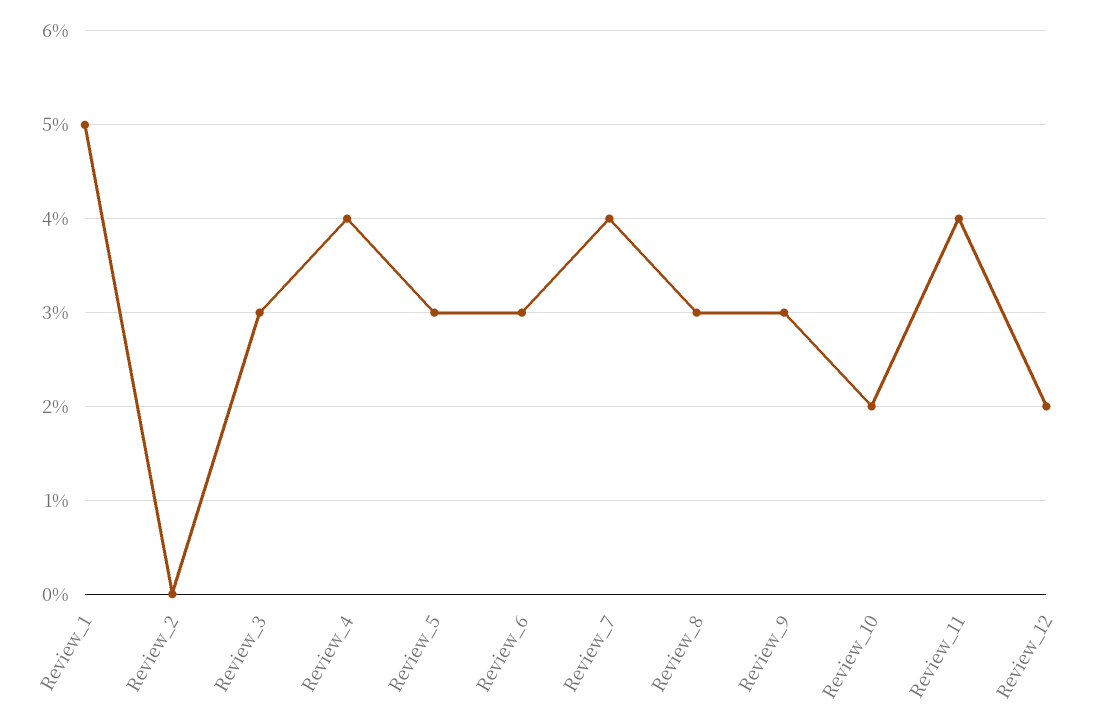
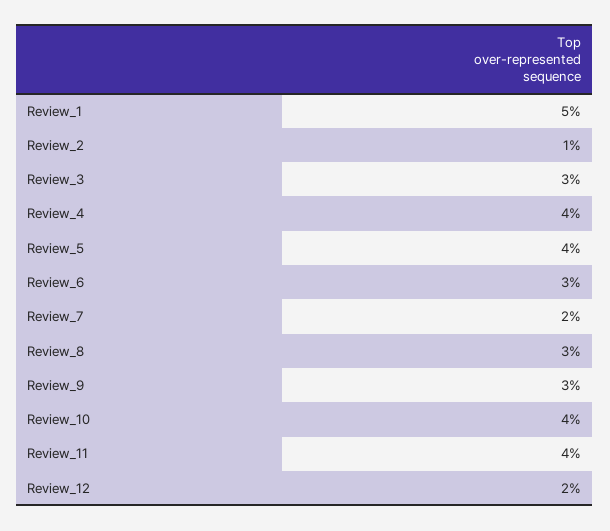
  {
    "Review_1": 5,
-   "Review_2": 0,
+   "Review_2": 1,
    "Review_3": 3,
    "Review_4": 4,
-   "Review_5": 3,
+   "Review_5": 4,
    "Review_6": 3,
-   "Review_7": 4,
+   "Review_7": 2,
    "Review_8": 3,
    "Review_9": 3,
-   "Review_10": 2,
+   "Review_10": 4,
    "Review_11": 4,
    "Review_12": 2
  }

